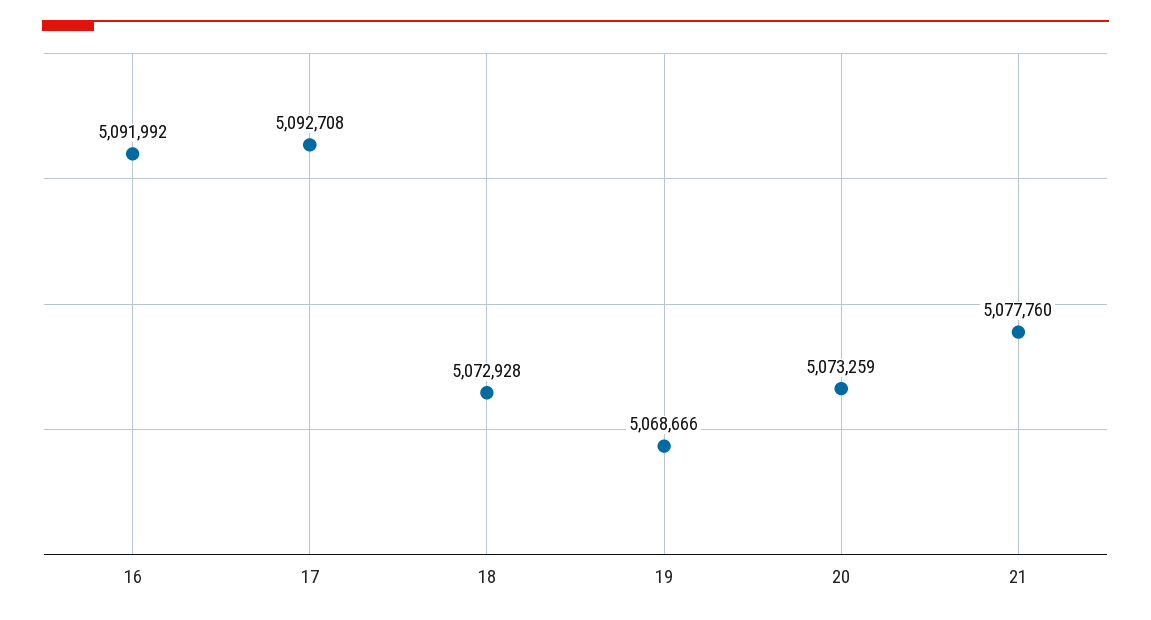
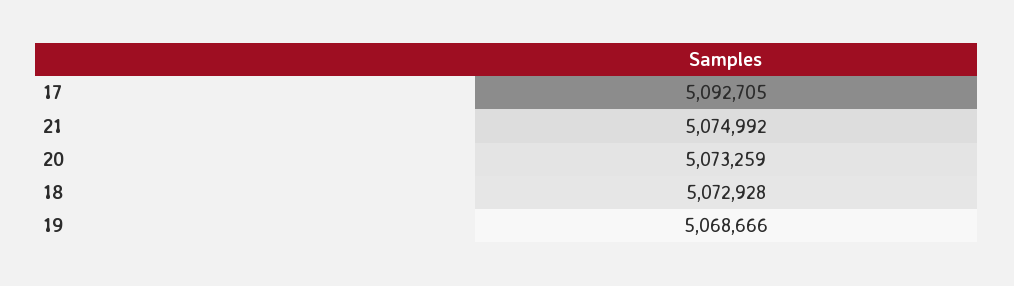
  {
-   "16": 5091992,
-   "17": 5092708,
+   "17": 5092705,
    "18": 5072928,
    "19": 5068666,
    "20": 5073259,
-   "21": 5077760
+   "21": 5074992
  }

